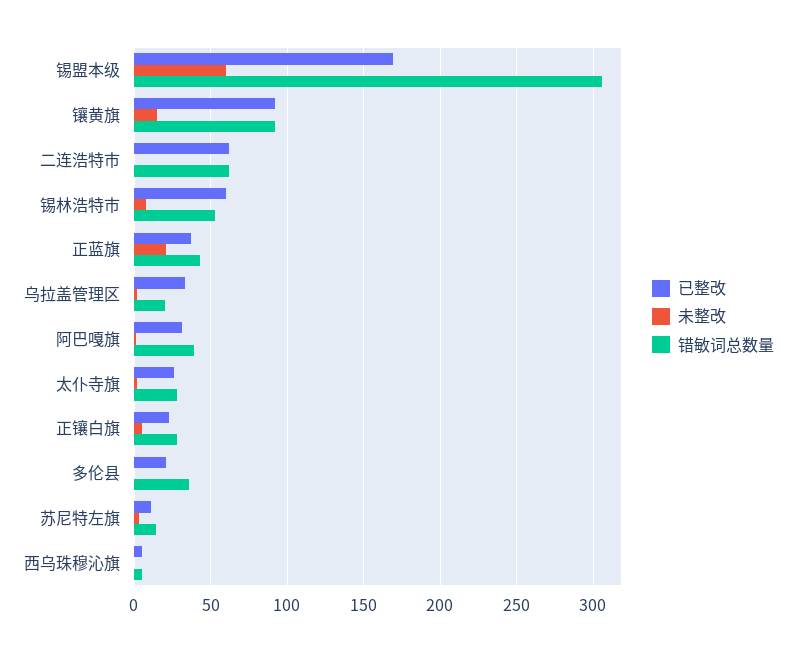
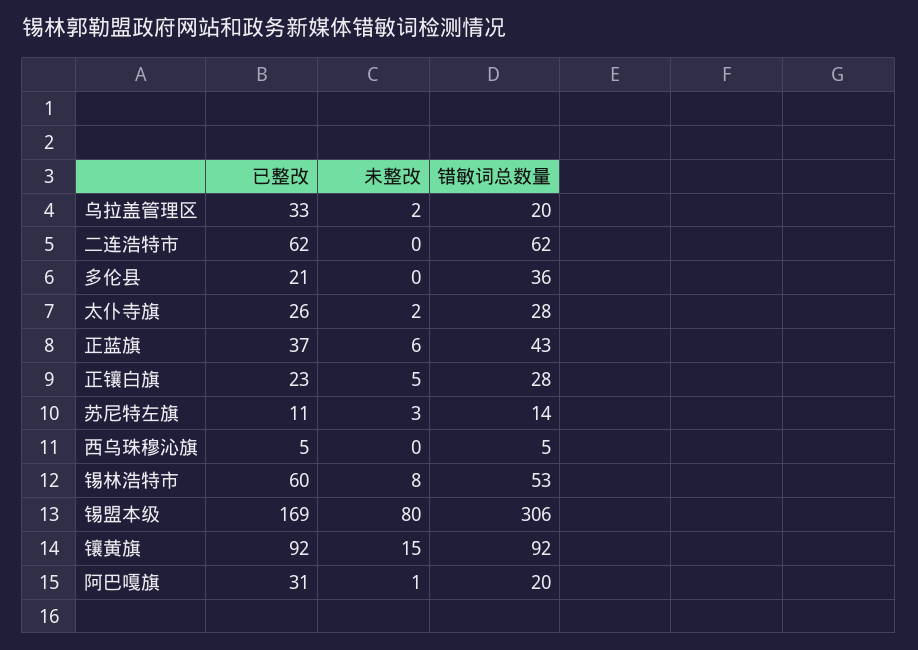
  {
    "已整改": {
      "锡盟本级": 169,
      "镶黄旗": 92,
      "二连浩特市": 62,
      "锡林浩特市": 60,
      "正蓝旗": 37,
      "乌拉盖管理区": 33,
      "阿巴嘎旗": 31,
      "太仆寺旗": 26,
      "正镶白旗": 23,
      "多伦县": 21,
      "苏尼特左旗": 11,
      "西乌珠穆沁旗": 5
    },
    "未整改": {
-     "锡盟本级": 60,
+     "锡盟本级": 80,
      "镶黄旗": 15,
      "二连浩特市": 0,
      "锡林浩特市": 8,
-     "正蓝旗": 20,
+     "正蓝旗": 6,
      "乌拉盖管理区": 2,
      "阿巴嘎旗": 1,
      "太仆寺旗": 2,
      "正镶白旗": 5,
      "多伦县": 0,
      "苏尼特左旗": 3,
      "西乌珠穆沁旗": 0
    },
    "错敏词总数量": {
      "锡盟本级": 306,
      "镶黄旗": 92,
      "二连浩特市": 62,
      "锡林浩特市": 53,
      "正蓝旗": 43,
      "乌拉盖管理区": 20,
-     "阿巴嘎旗": 40,
+     "阿巴嘎旗": 20,
      "太仆寺旗": 28,
      "正镶白旗": 28,
      "多伦县": 36,
      "苏尼特左旗": 14,
      "西乌珠穆沁旗": 5
    }
  }

